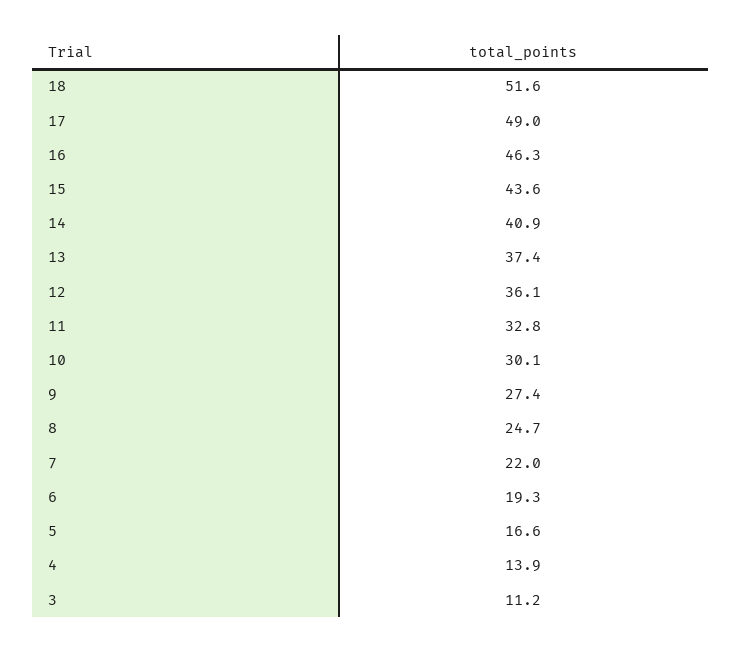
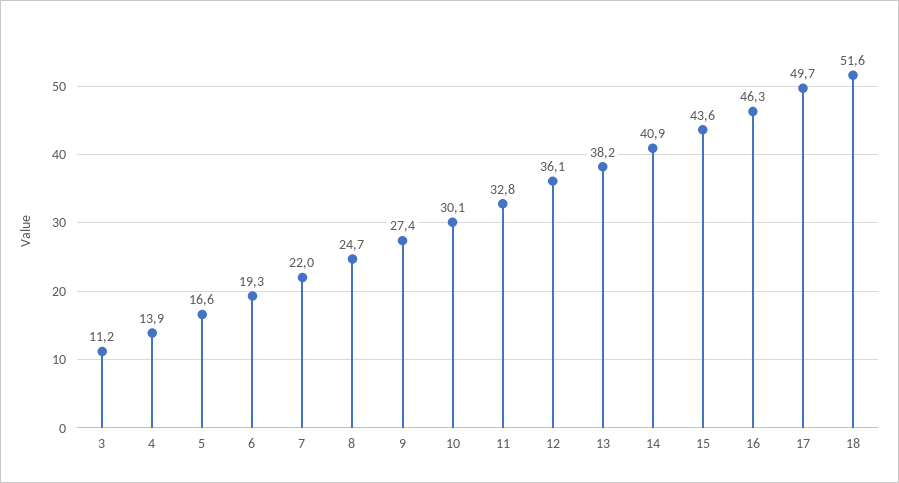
  {
    "18": 51.6,
-   "17": 49,
+   "17": 49.7,
    "16": 46.3,
    "15": 43.6,
    "14": 40.9,
-   "13": 37.4,
+   "13": 38.2,
    "12": 36.1,
    "11": 32.8,
    "10": 30.1,
    "9": 27.4,
    "8": 24.7,
    "7": 22,
    "6": 19.3,
    "5": 16.6,
    "4": 13.9,
    "3": 11.2
  }

